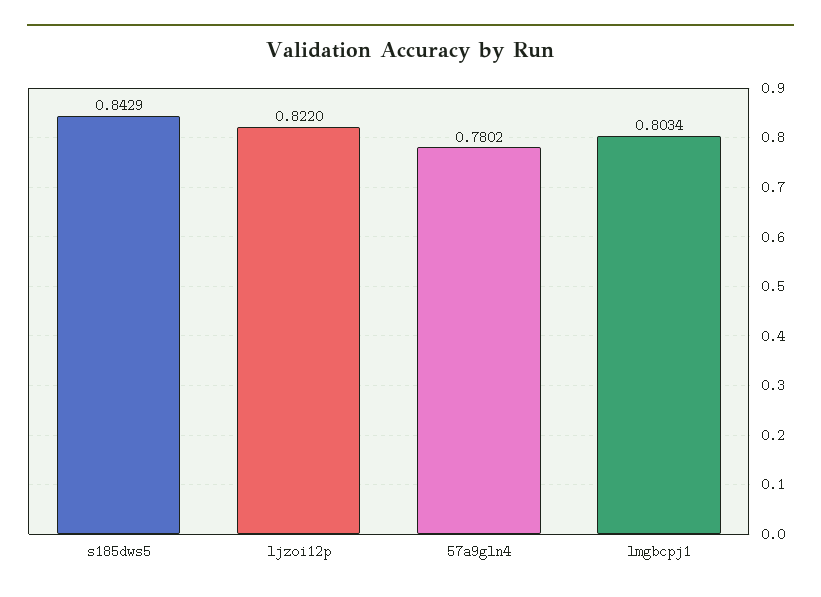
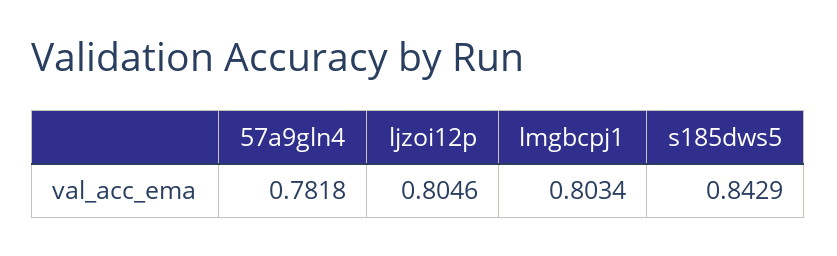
  {
    "s185dws5": 0.8429,
-   "ljzoi12p": 0.822,
+   "ljzoi12p": 0.8046,
-   "57a9gln4": 0.7802,
+   "57a9gln4": 0.7818,
    "lmgbcpj1": 0.8034
  }

